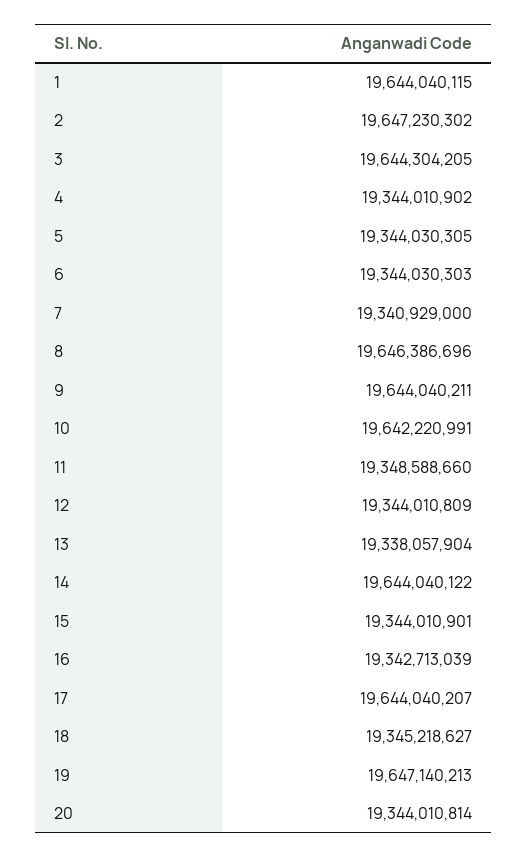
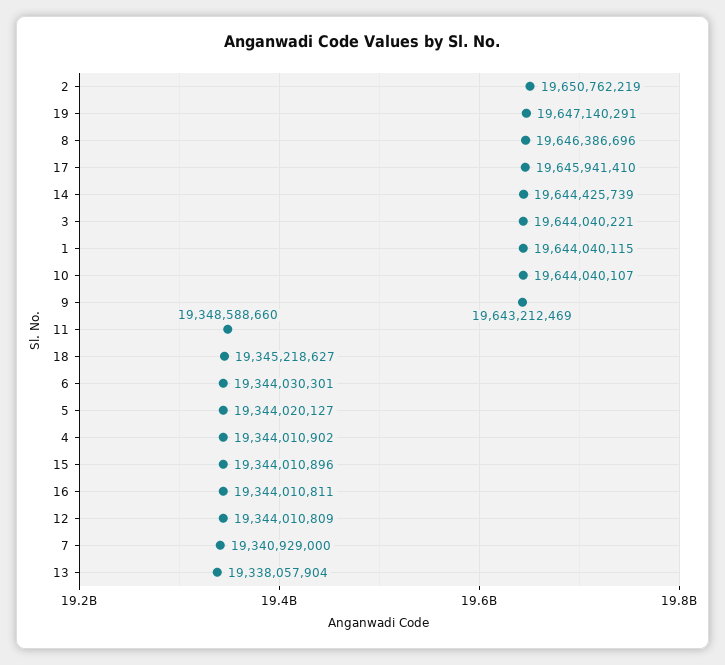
  {
    "1": 19644040115,
-   "2": 19647230302,
+   "2": 19650762219,
-   "3": 19644304205,
+   "3": 19644040221,
    "4": 19344010902,
-   "5": 19344030305,
+   "5": 19344020127,
-   "6": 19344030303,
+   "6": 19344030301,
    "7": 19340929000,
    "8": 19646386696,
-   "9": 19644040211,
+   "9": 19643212469,
-   "10": 19642220991,
+   "10": 19644040107,
    "11": 19348588660,
    "12": 19344010809,
    "13": 19338057904,
-   "14": 19644040122,
+   "14": 19644425739,
-   "15": 19344010901,
+   "15": 19344010896,
-   "16": 19342713039,
+   "16": 19344010811,
-   "17": 19644040207,
+   "17": 19645941410,
    "18": 19345218627,
-   "19": 19647140213,
+   "19": 19647140291
-   "20": 19344010814
  }

